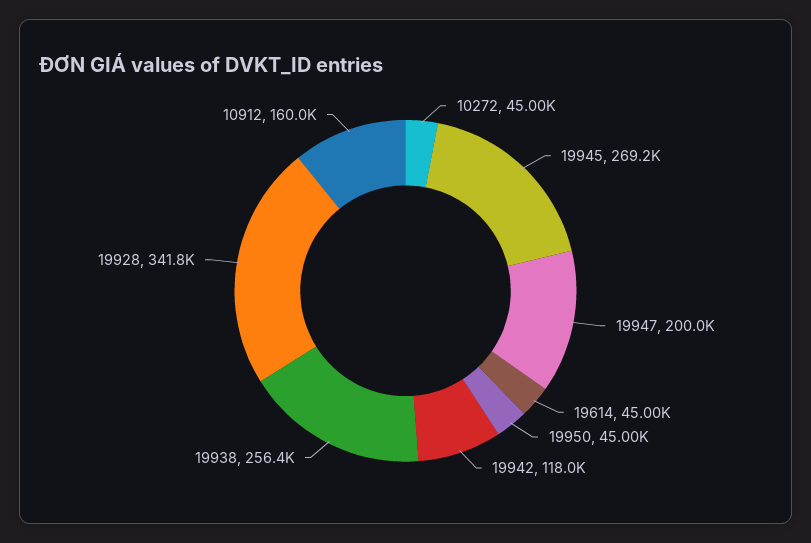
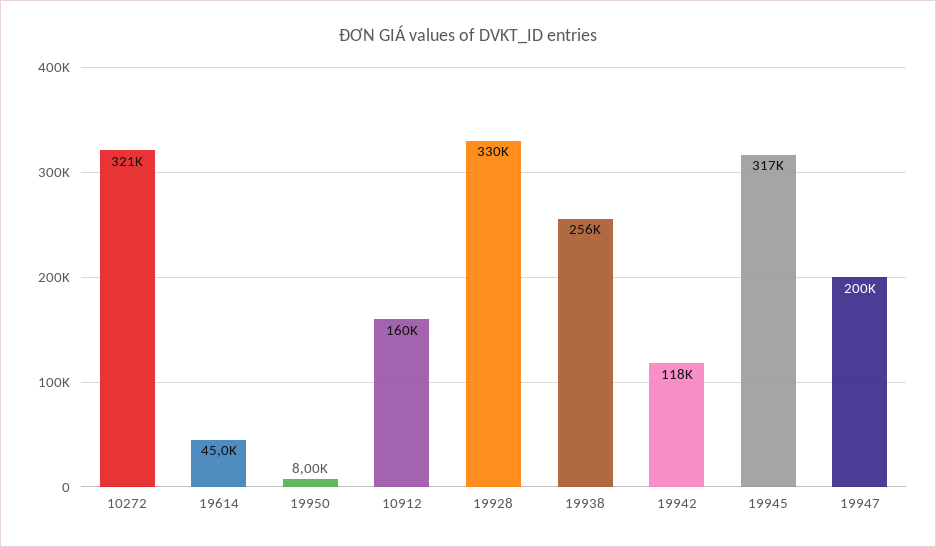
  {
-   "10272": 45000,
+   "10272": 321000,
-   "19945": 269200,
+   "19945": 317000,
    "19947": 200000,
    "19614": 45000,
-   "19950": 45000,
+   "19950": 8000,
    "19942": 118000,
    "19938": 256400,
-   "19928": 341800,
+   "19928": 330000,
    "10912": 160000
  }

